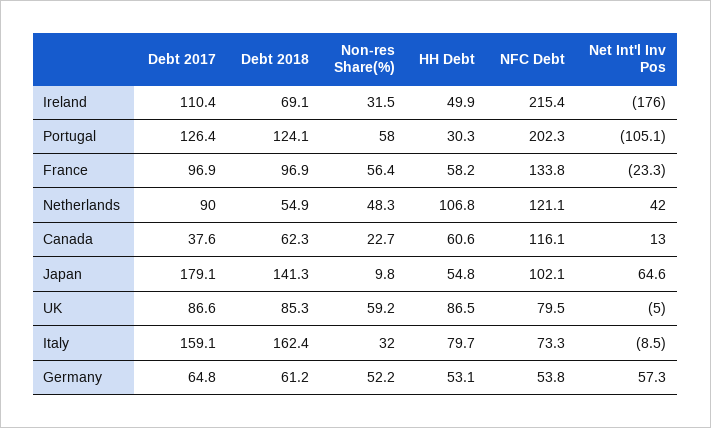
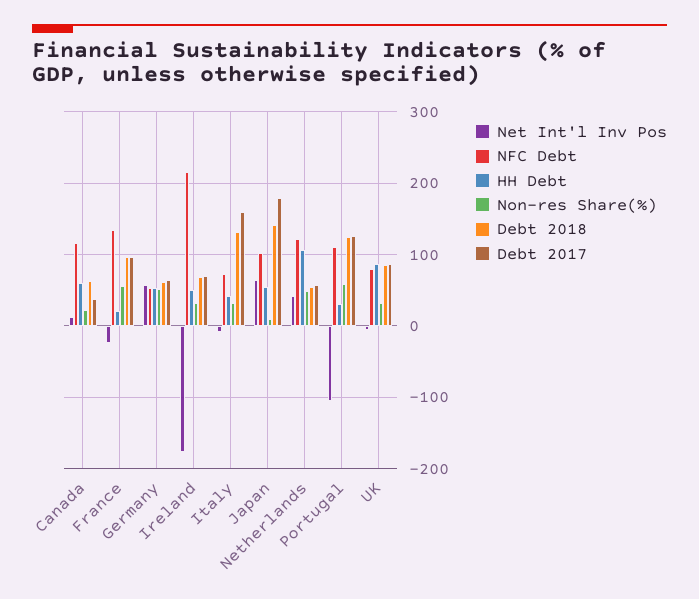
  {
    "Debt 2017": {
-     "Ireland": 110.4,
+     "Ireland": 70,
      "Portugal": 126.4,
      "France": 96.9,
-     "Netherlands": 90,
+     "Netherlands": 60,
      "Canada": 37.6,
      "Japan": 179.1,
      "UK": 86.6,
      "Italy": 159.1,
      "Germany": 64.8
    },
    "Debt 2018": {
      "Ireland": 69.1,
      "Portugal": 124.1,
      "France": 96.9,
      "Netherlands": 54.9,
      "Canada": 62.3,
      "Japan": 141.3,
      "UK": 85.3,
-     "Italy": 162.4,
+     "Italy": 130,
      "Germany": 61.2
    },
    "Non-res Share(%)": {
      "Ireland": 31.5,
      "Portugal": 58,
      "France": 56.4,
      "Netherlands": 48.3,
      "Canada": 22.7,
      "Japan": 9.8,
-     "UK": 59.2,
+     "UK": 30,
      "Italy": 32,
      "Germany": 52.2
    },
    "HH Debt": {
      "Ireland": 49.9,
      "Portugal": 30.3,
-     "France": 58.2,
+     "France": 20,
      "Netherlands": 106.8,
      "Canada": 60.6,
      "Japan": 54.8,
      "UK": 86.5,
-     "Italy": 79.7,
+     "Italy": 40,
      "Germany": 53.1
    },
    "NFC Debt": {
      "Ireland": 215.4,
-     "Portugal": 202.3,
+     "Portugal": 110,
      "France": 133.8,
      "Netherlands": 121.1,
      "Canada": 116.1,
      "Japan": 102.1,
      "UK": 79.5,
      "Italy": 73.3,
      "Germany": 53.8
    },
    "Net Int'l Inv Pos": {
      "Ireland": -176,
      "Portugal": -105.1,
      "France": -23.3,
      "Netherlands": 42,
      "Canada": 13,
      "Japan": 64.6,
      "UK": -5,
      "Italy": -8.5,
      "Germany": 57.3
    }
  }

